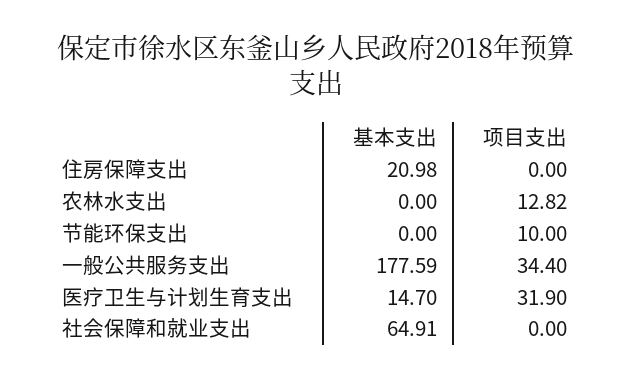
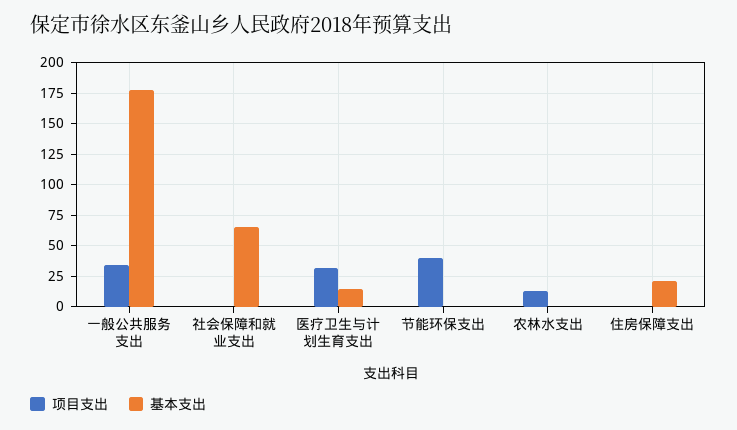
  {
    "基本支出": {
      "住房保障支出": 20.98,
      "农林水支出": 0,
      "节能环保支出": 0,
      "一般公共服务支出": 177.59,
      "医疗卫生与计划生育支出": 14.7,
      "社会保障和就业支出": 64.91
    },
    "项目支出": {
      "住房保障支出": 0,
      "农林水支出": 12.82,
-     "节能环保支出": 10,
+     "节能环保支出": 40,
      "一般公共服务支出": 34.4,
      "医疗卫生与计划生育支出": 31.9,
      "社会保障和就业支出": 0
    }
  }

